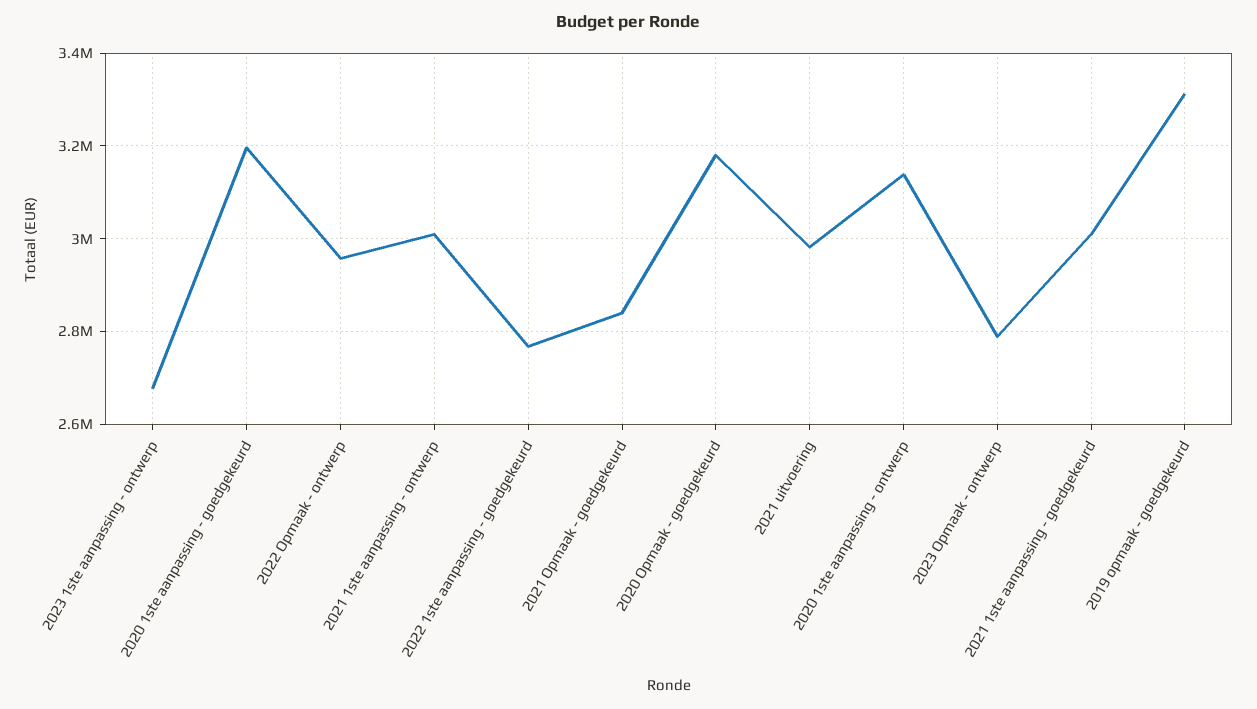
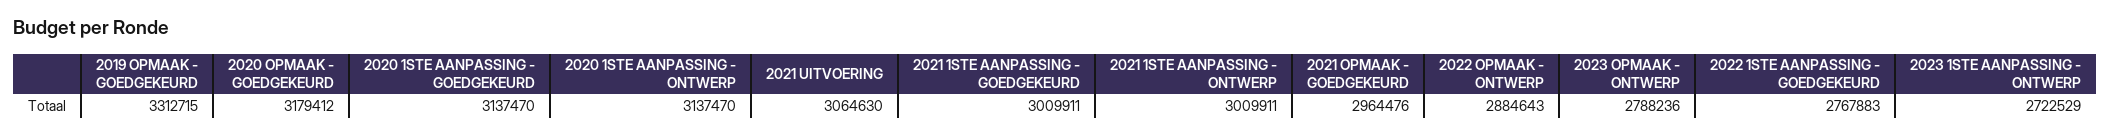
  {
-   "2023 1ste aanpassing - ontwerp": 2680000,
+   "2023 1ste aanpassing - ontwerp": 2722529,
-   "2020 1ste aanpassing - goedgekeurd": 3200000,
+   "2020 1ste aanpassing - goedgekeurd": 3137470,
-   "2022 Opmaak - ontwerp": 2960000,
+   "2022 Opmaak - ontwerp": 2884643,
    "2021 1ste aanpassing - ontwerp": 3009911,
    "2022 1ste aanpassing - goedgekeurd": 2767883,
-   "2021 Opmaak - goedgekeurd": 2840000,
+   "2021 Opmaak - goedgekeurd": 2964476,
    "2020 Opmaak - goedgekeurd": 3179412,
-   "2021 uitvoering": 2980000,
+   "2021 uitvoering": 3064630,
    "2020 1ste aanpassing - ontwerp": 3137470,
    "2023 Opmaak - ontwerp": 2788236,
    "2021 1ste aanpassing - goedgekeurd": 3009911,
    "2019 opmaak - goedgekeurd": 3312715
  }

